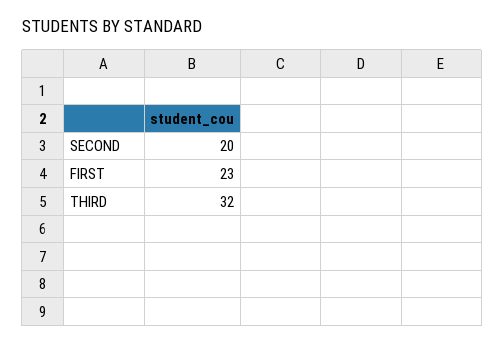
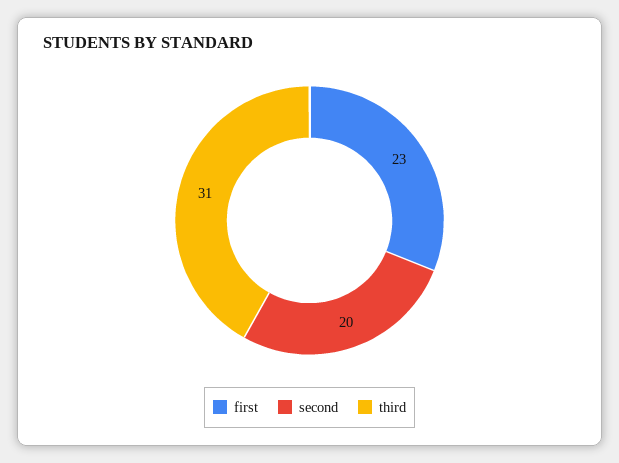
  {
    "SECOND": 20,
    "FIRST": 23,
-   "THIRD": 32
+   "THIRD": 31
  }

